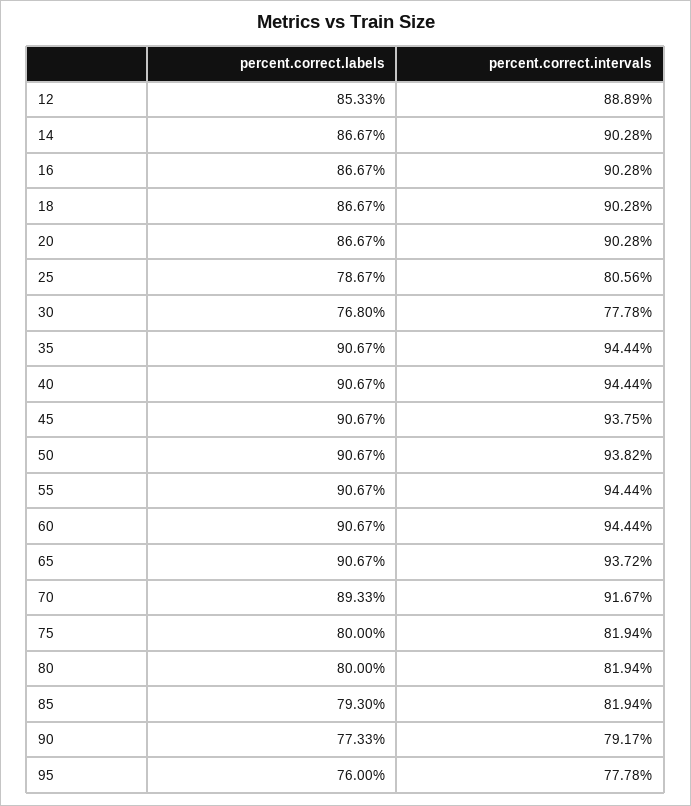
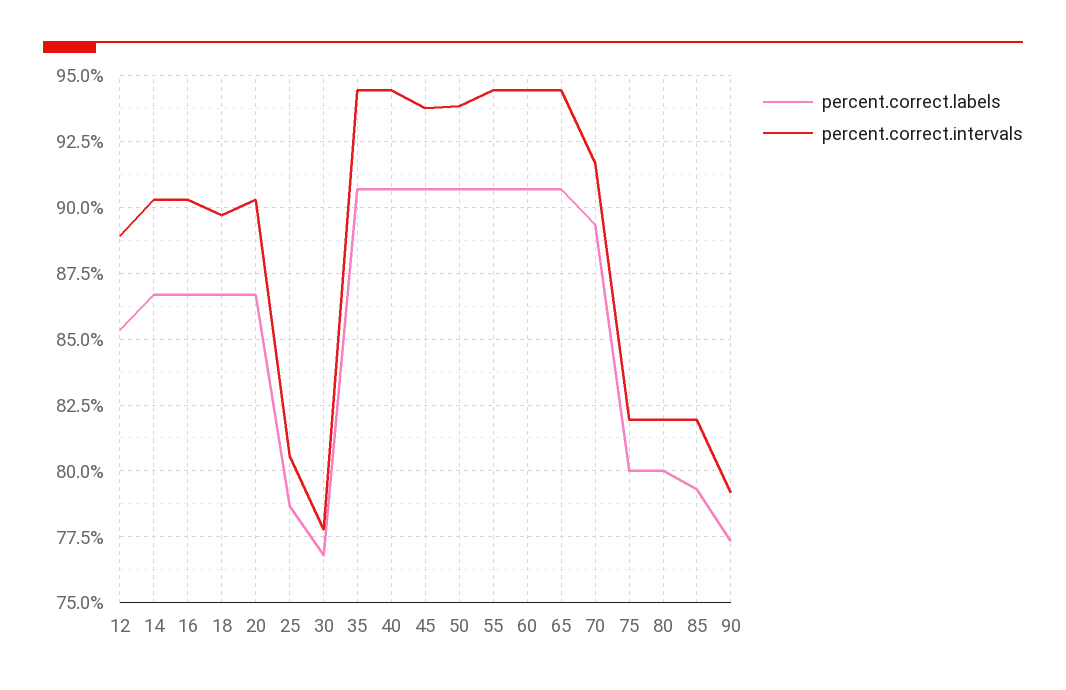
  {
    "percent.correct.labels": {
      "12": 85.33,
      "14": 86.67,
      "16": 86.67,
      "18": 86.67,
      "20": 86.67,
      "25": 78.67,
      "30": 76.8,
      "35": 90.67,
      "40": 90.67,
      "45": 90.67,
      "50": 90.67,
      "55": 90.67,
      "60": 90.67,
      "65": 90.67,
      "70": 89.33,
      "75": 80,
      "80": 80,
      "85": 79.3,
-     "90": 77.33,
+     "90": 77.33
-     "95": 76
    },
    "percent.correct.intervals": {
      "12": 88.89,
      "14": 90.28,
      "16": 90.28,
-     "18": 90.28,
+     "18": 89.75,
      "20": 90.28,
      "25": 80.56,
      "30": 77.78,
      "35": 94.44,
      "40": 94.44,
      "45": 93.75,
      "50": 93.82,
      "55": 94.44,
      "60": 94.44,
-     "65": 93.72,
+     "65": 94.5,
      "70": 91.67,
      "75": 81.94,
      "80": 81.94,
      "85": 81.94,
-     "90": 79.17,
+     "90": 79.17
-     "95": 77.78
    }
  }

